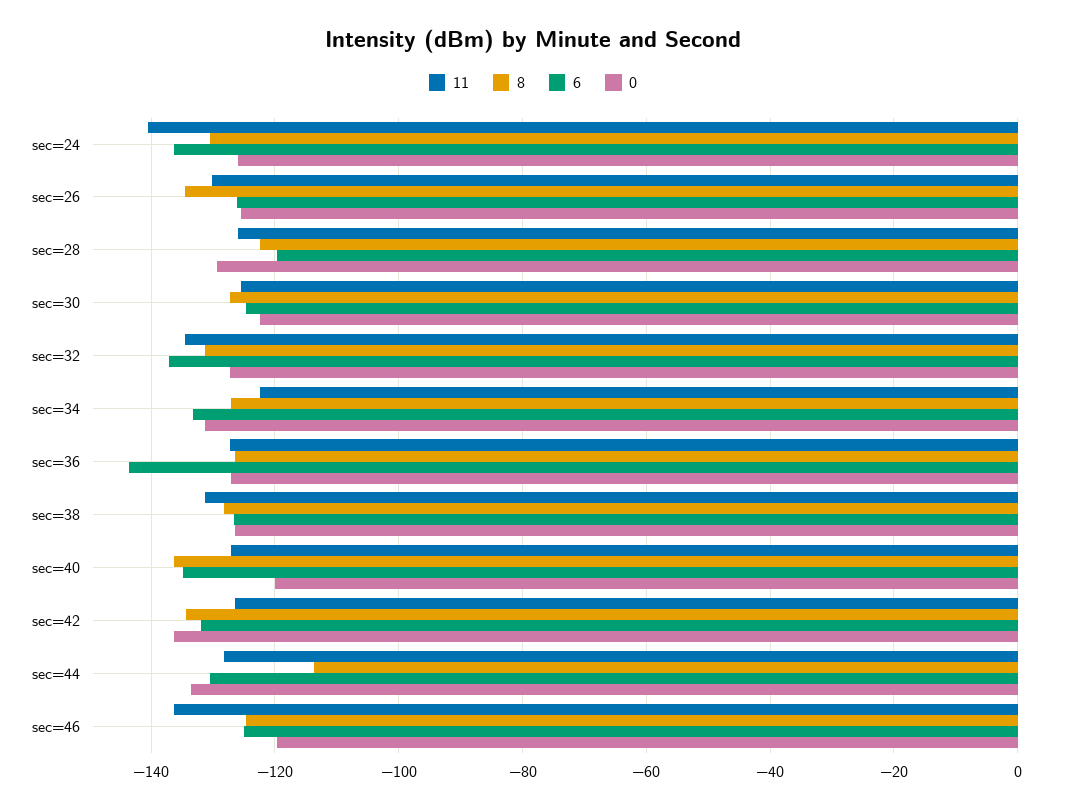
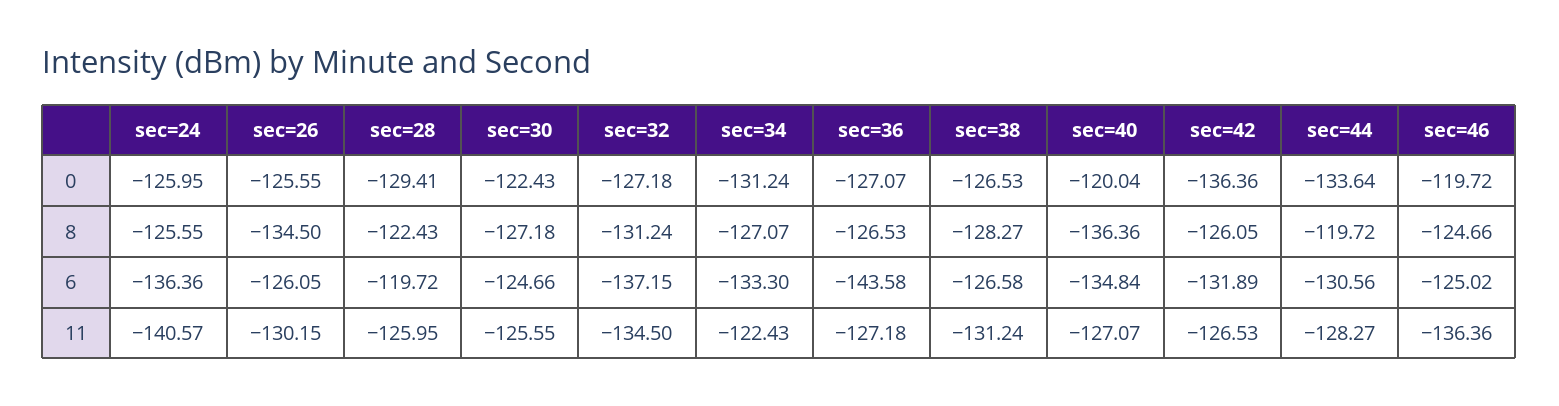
  {
    "11": {
      "sec=24": -140.57,
      "sec=26": -130.15,
      "sec=28": -125.95,
      "sec=30": -125.55,
      "sec=32": -134.5,
      "sec=34": -122.43,
      "sec=36": -127.18,
      "sec=38": -131.24,
      "sec=40": -127.07,
      "sec=42": -126.53,
      "sec=44": -128.27,
      "sec=46": -136.36
    },
    "8": {
-     "sec=24": -130,
+     "sec=24": -125.55,
      "sec=26": -134.5,
      "sec=28": -122.43,
      "sec=30": -127.18,
      "sec=32": -131.24,
      "sec=34": -127.07,
      "sec=36": -126.53,
      "sec=38": -128.27,
      "sec=40": -136.36,
-     "sec=42": -134,
+     "sec=42": -126.05,
-     "sec=44": -114,
+     "sec=44": -119.72,
      "sec=46": -124.66
    },
    "6": {
      "sec=24": -136.36,
      "sec=26": -126.05,
      "sec=28": -119.72,
      "sec=30": -124.66,
      "sec=32": -137.15,
      "sec=34": -133.3,
      "sec=36": -143.58,
      "sec=38": -126.58,
      "sec=40": -134.84,
      "sec=42": -131.89,
      "sec=44": -130.56,
      "sec=46": -125.02
    },
    "0": {
      "sec=24": -125.95,
      "sec=26": -125.55,
      "sec=28": -129.41,
      "sec=30": -122.43,
      "sec=32": -127.18,
      "sec=34": -131.24,
      "sec=36": -127.07,
      "sec=38": -126.53,
      "sec=40": -120.04,
      "sec=42": -136.36,
      "sec=44": -133.64,
      "sec=46": -119.72
    }
  }

